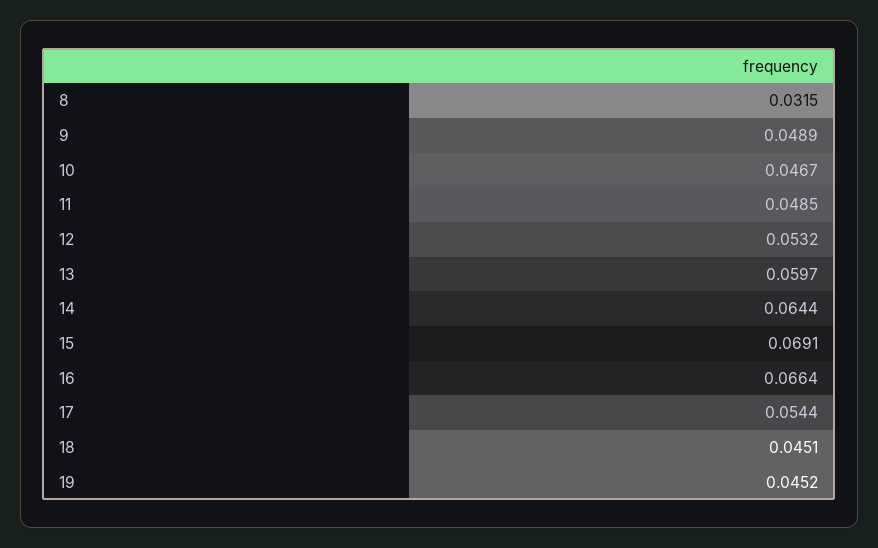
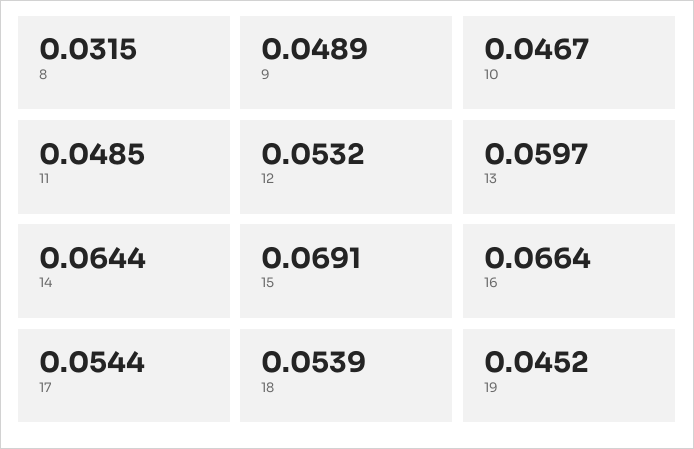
  {
    "8": 0.0315,
    "9": 0.0489,
    "10": 0.0467,
    "11": 0.0485,
    "12": 0.0532,
    "13": 0.0597,
    "14": 0.0644,
    "15": 0.0691,
    "16": 0.0664,
    "17": 0.0544,
-   "18": 0.0451,
+   "18": 0.0539,
    "19": 0.0452
  }

